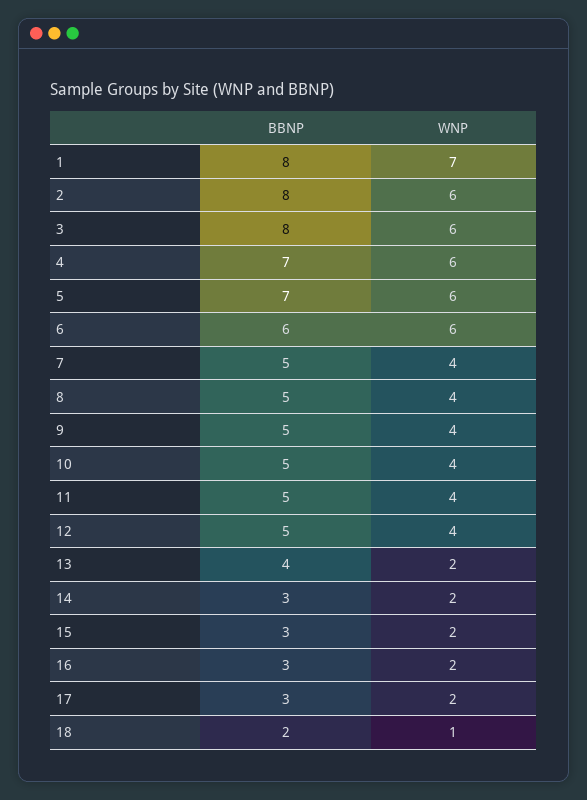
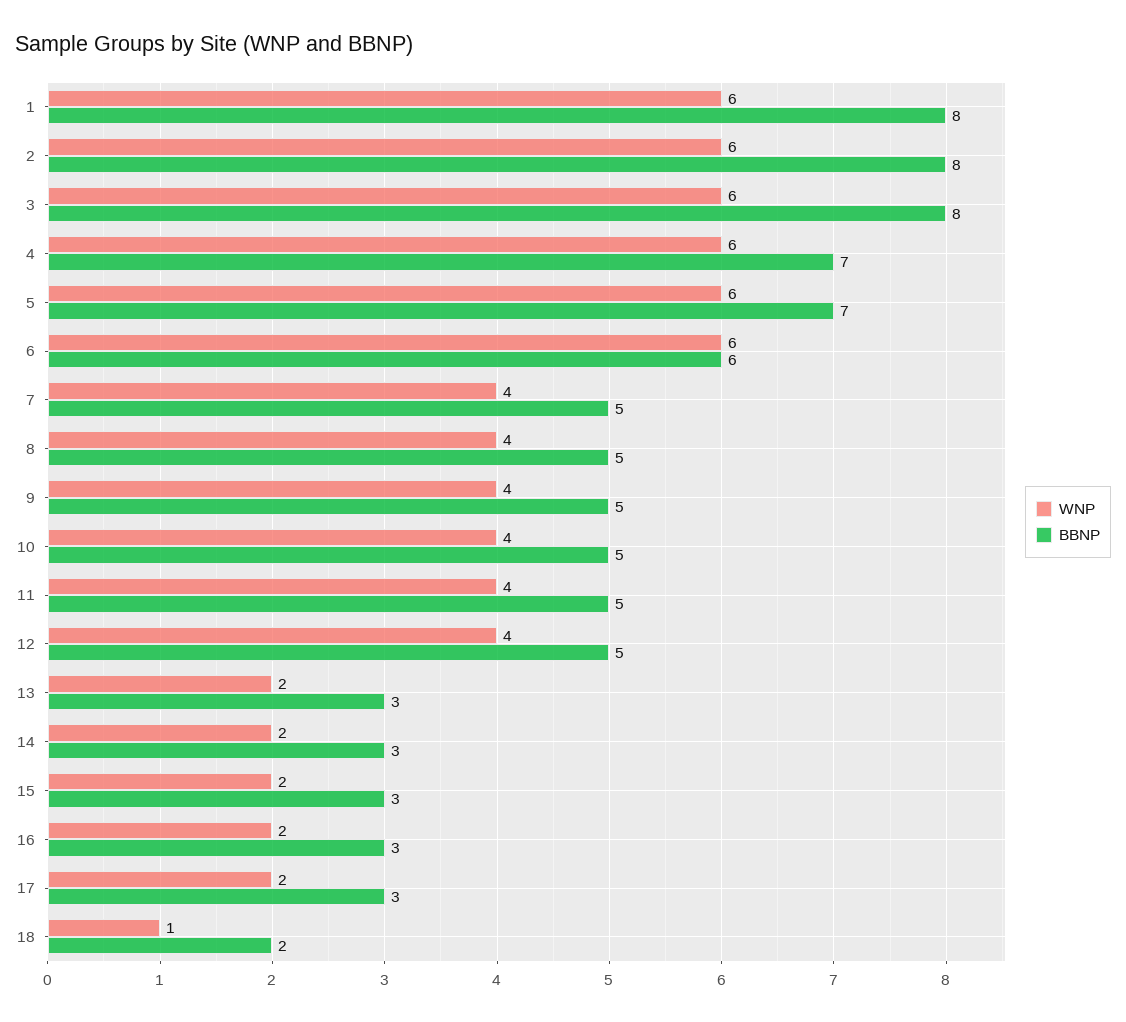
  {
    "BBNP": {
      "1": 8,
      "2": 8,
      "3": 8,
      "4": 7,
      "5": 7,
      "6": 6,
      "7": 5,
      "8": 5,
      "9": 5,
      "10": 5,
      "11": 5,
      "12": 5,
-     "13": 4,
+     "13": 3,
      "14": 3,
      "15": 3,
      "16": 3,
      "17": 3,
      "18": 2
    },
    "WNP": {
-     "1": 7,
+     "1": 6,
      "2": 6,
      "3": 6,
      "4": 6,
      "5": 6,
      "6": 6,
      "7": 4,
      "8": 4,
      "9": 4,
      "10": 4,
      "11": 4,
      "12": 4,
      "13": 2,
      "14": 2,
      "15": 2,
      "16": 2,
      "17": 2,
      "18": 1
    }
  }

